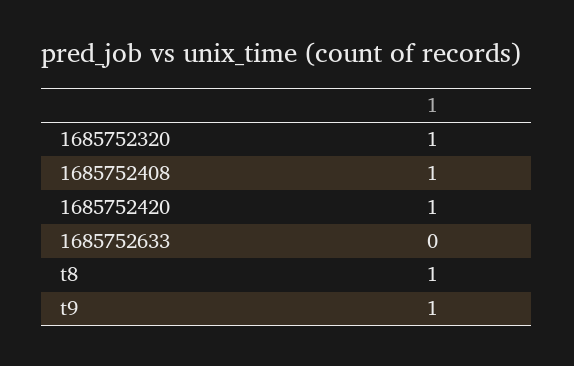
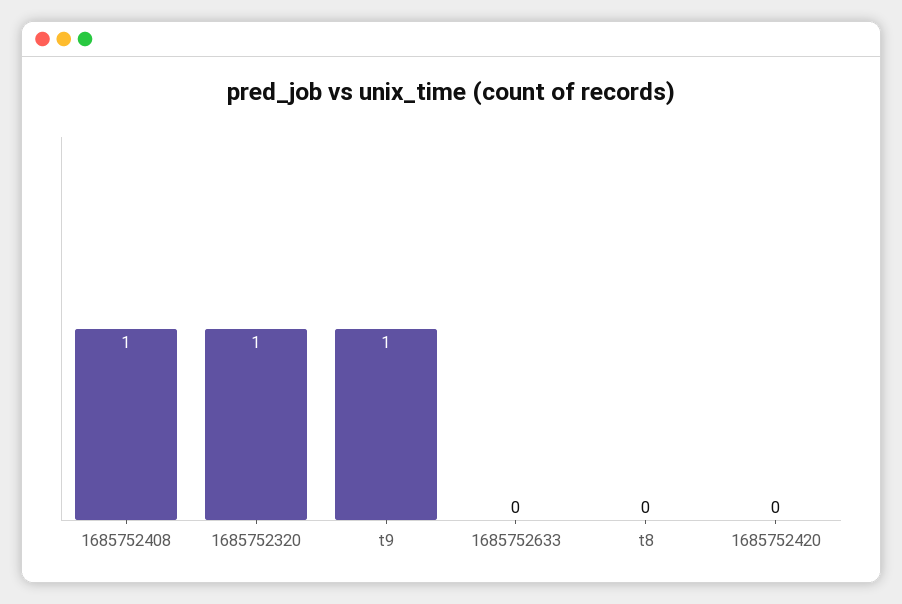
  {
    "1685752320": 1,
    "1685752408": 1,
-   "1685752420": 1,
+   "1685752420": 0,
    "1685752633": 0,
-   "t8": 1,
+   "t8": 0,
    "t9": 1
  }

